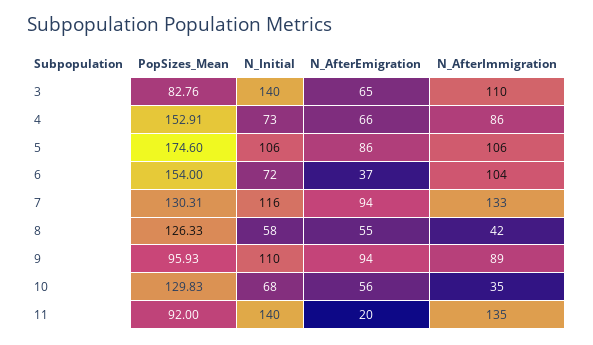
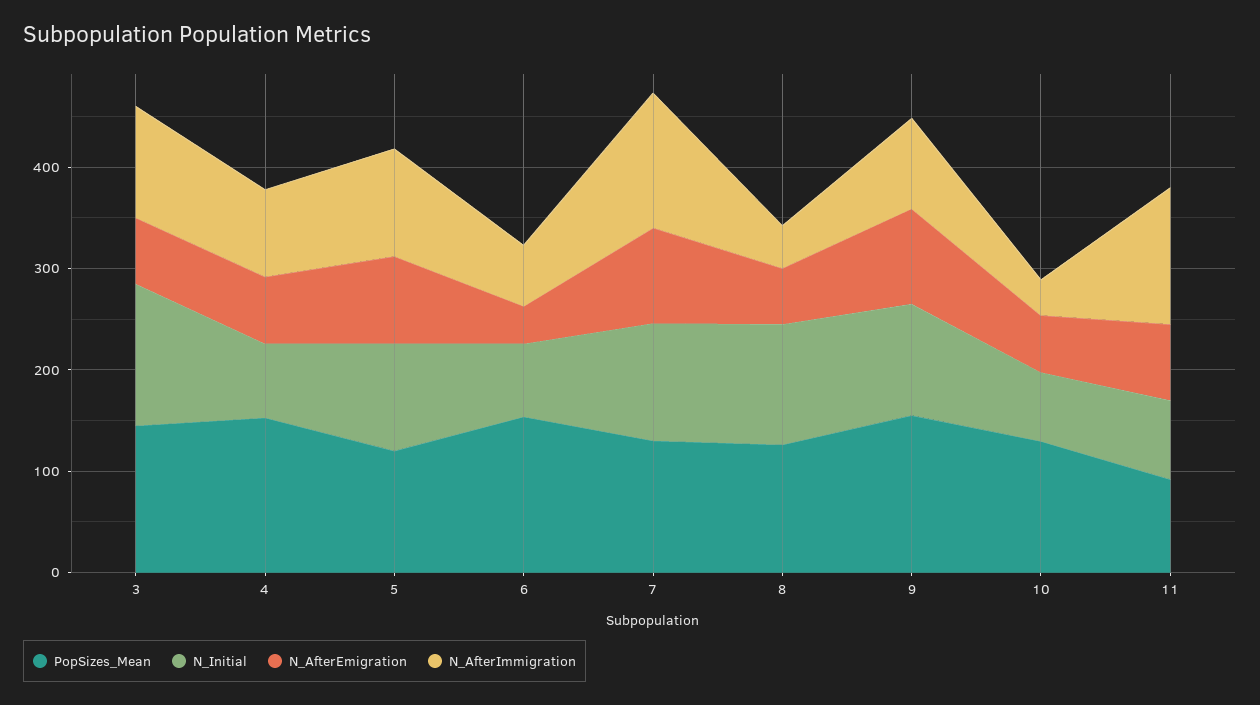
  {
    "PopSizes_Mean": {
-     "3": 82.76,
+     "3": 140,
      "4": 152.91,
-     "5": 174.6,
+     "5": 120,
      "6": 154,
      "7": 130.31,
      "8": 126.33,
-     "9": 95.93,
+     "9": 160,
      "10": 129.83,
      "11": 92
    },
    "N_Initial": {
      "3": 140,
      "4": 73,
      "5": 106,
      "6": 72,
      "7": 116,
-     "8": 58,
+     "8": 120,
      "9": 110,
      "10": 68,
-     "11": 140
+     "11": 80
    },
    "N_AfterEmigration": {
      "3": 65,
      "4": 66,
      "5": 86,
      "6": 37,
      "7": 94,
      "8": 55,
      "9": 94,
      "10": 56,
-     "11": 20
+     "11": 80
    },
    "N_AfterImmigration": {
      "3": 110,
      "4": 86,
      "5": 106,
-     "6": 104,
+     "6": 60,
      "7": 133,
      "8": 42,
      "9": 89,
      "10": 35,
      "11": 135
    }
  }

